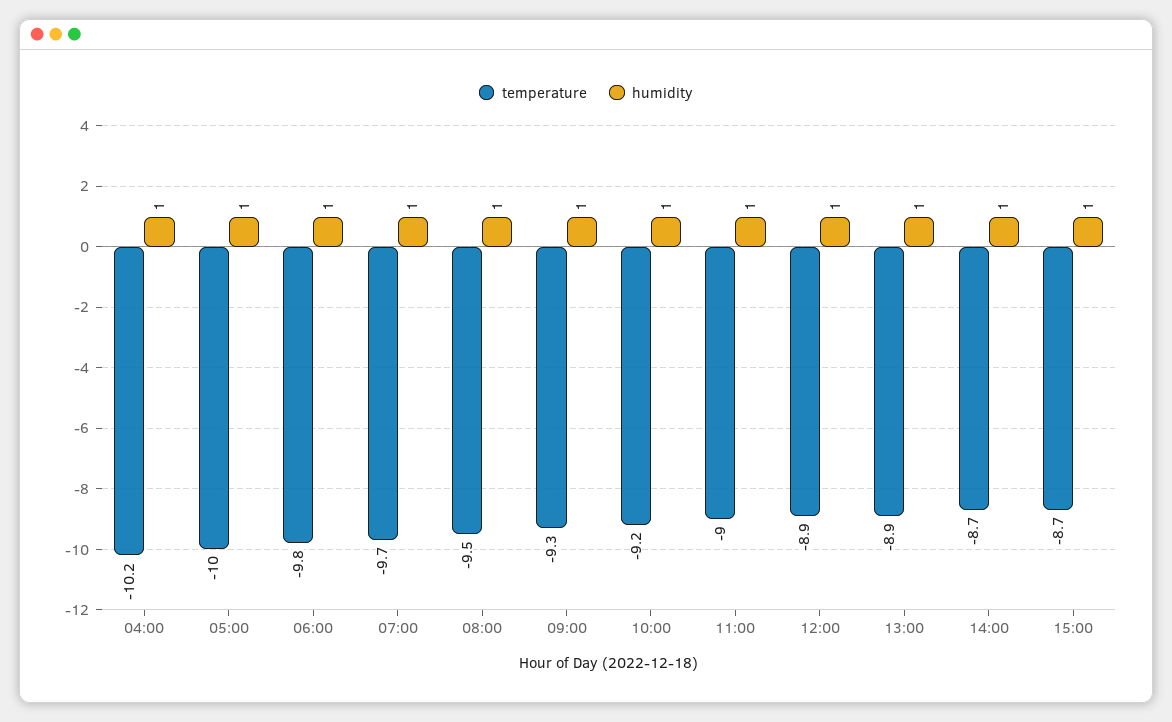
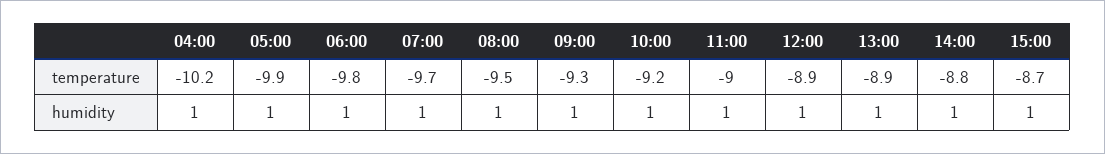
  {
    "temperature": {
      "04:00": -10.2,
-     "05:00": -10,
+     "05:00": -9.9,
      "06:00": -9.8,
      "07:00": -9.7,
      "08:00": -9.5,
      "09:00": -9.3,
      "10:00": -9.2,
      "11:00": -9,
      "12:00": -8.9,
      "13:00": -8.9,
-     "14:00": -8.7,
+     "14:00": -8.8,
      "15:00": -8.7
    },
    "humidity": {
      "04:00": 1,
      "05:00": 1,
      "06:00": 1,
      "07:00": 1,
      "08:00": 1,
      "09:00": 1,
      "10:00": 1,
      "11:00": 1,
      "12:00": 1,
      "13:00": 1,
      "14:00": 1,
      "15:00": 1
    }
  }

